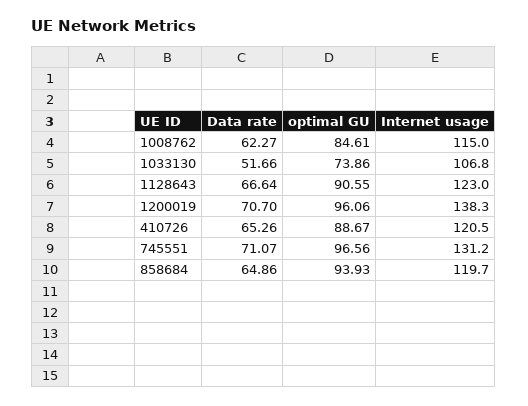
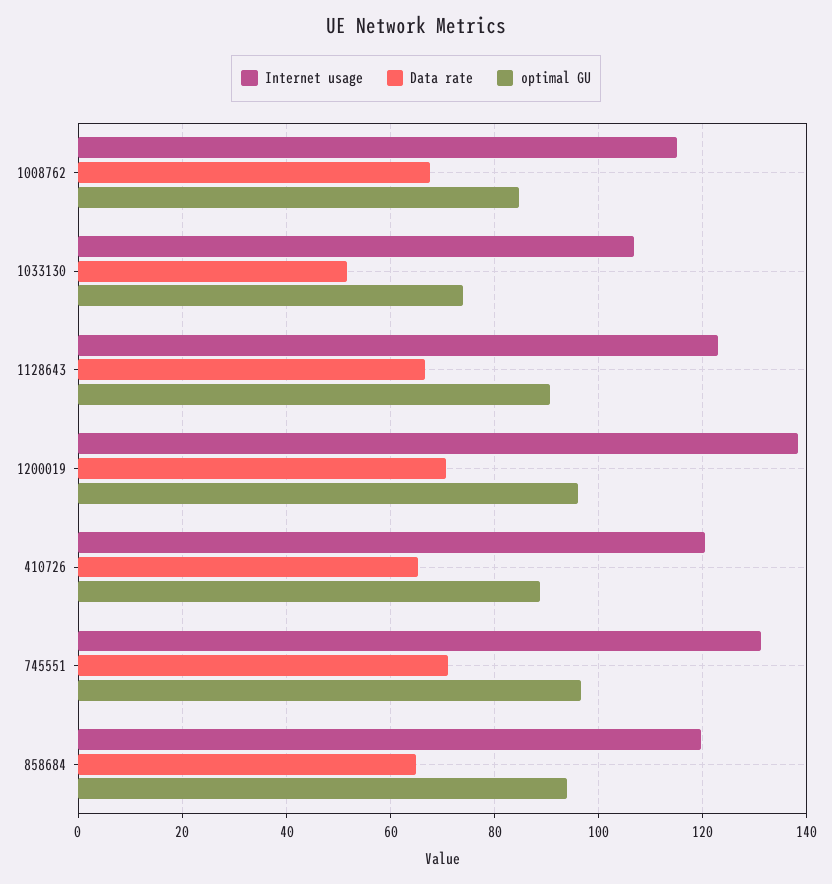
  {
    "Data rate": {
-     "1008762": 62.27,
+     "1008762": 68,
      "1033130": 51.66,
      "1128643": 66.64,
      "1200019": 70.7,
      "410726": 65.26,
      "745551": 71.07,
      "858684": 64.86
    },
    "optimal GU": {
      "1008762": 84.61,
      "1033130": 73.86,
      "1128643": 90.55,
      "1200019": 96.06,
      "410726": 88.67,
      "745551": 96.56,
      "858684": 93.93
    },
    "Internet usage": {
      "1008762": 115,
      "1033130": 106.8,
      "1128643": 123,
      "1200019": 138.3,
      "410726": 120.5,
      "745551": 131.2,
      "858684": 119.7
    }
  }

